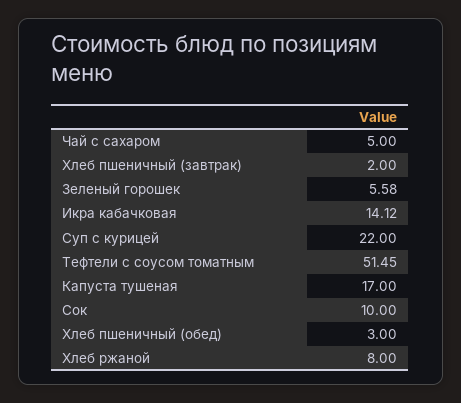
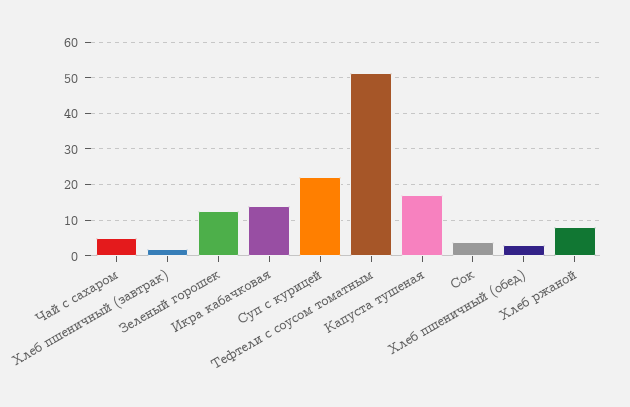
  {
    "Чай с сахаром": 5,
    "Хлеб пшеничный (завтрак)": 2,
-   "Зеленый горошек": 5.58,
+   "Зеленый горошек": 12,
    "Икра кабачковая": 14.12,
    "Суп с курицей": 22,
    "Тефтели с соусом томатным": 51.45,
    "Капуста тушеная": 17,
-   "Сок": 10,
+   "Сок": 4,
    "Хлеб пшеничный (обед)": 3,
    "Хлеб ржаной": 8
  }

